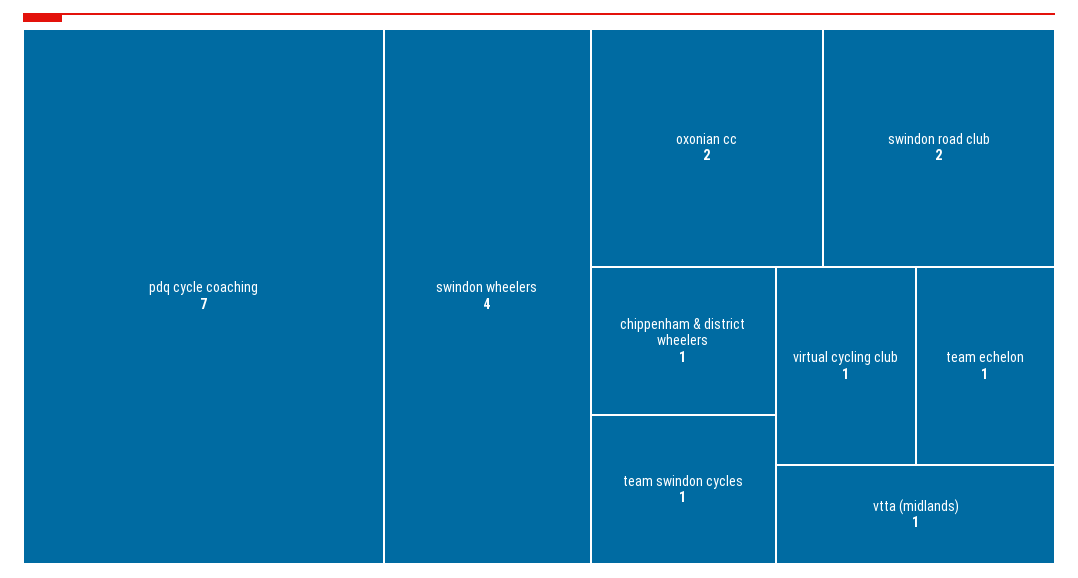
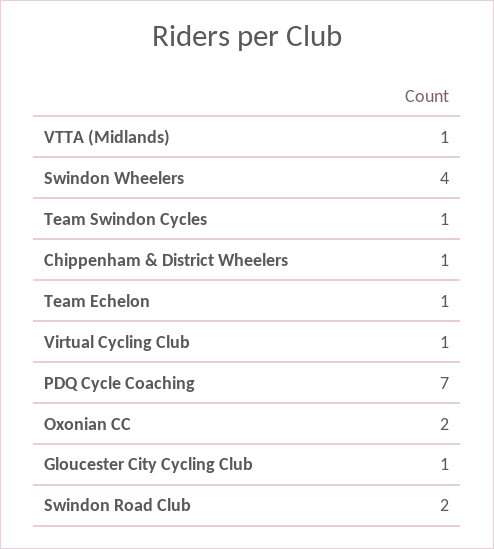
  {
    "pdq cycle coaching": 7,
    "swindon wheelers": 4,
    "oxonian cc": 2,
    "swindon road club": 2,
    "chippenham & district wheelers": 1,
    "team swindon cycles": 1,
    "virtual cycling club": 1,
    "team echelon": 1,
-   "vtta (midlands)": 1
+   "vtta (midlands)": 1,
+   "Gloucester City Cycling Club": 1
  }

